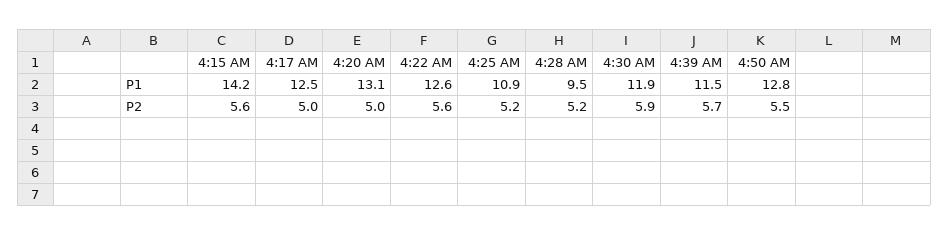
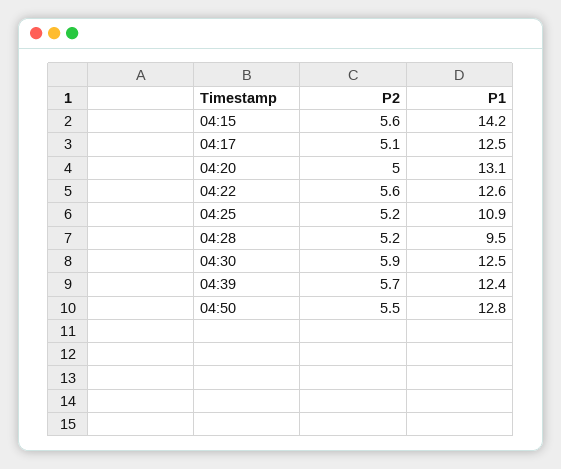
  {
    "4:15 AM": {
      "P1": 14.2,
      "P2": 5.6
    },
    "4:17 AM": {
      "P1": 12.5,
-     "P2": 5
+     "P2": 5.1
    },
    "4:20 AM": {
      "P1": 13.1,
      "P2": 5
    },
    "4:22 AM": {
      "P1": 12.6,
      "P2": 5.6
    },
    "4:25 AM": {
      "P1": 10.9,
      "P2": 5.2
    },
    "4:28 AM": {
      "P1": 9.5,
      "P2": 5.2
    },
    "4:30 AM": {
-     "P1": 11.9,
+     "P1": 12.5,
      "P2": 5.9
    },
    "4:39 AM": {
-     "P1": 11.5,
+     "P1": 12.4,
      "P2": 5.7
    },
    "4:50 AM": {
      "P1": 12.8,
      "P2": 5.5
    }
  }

